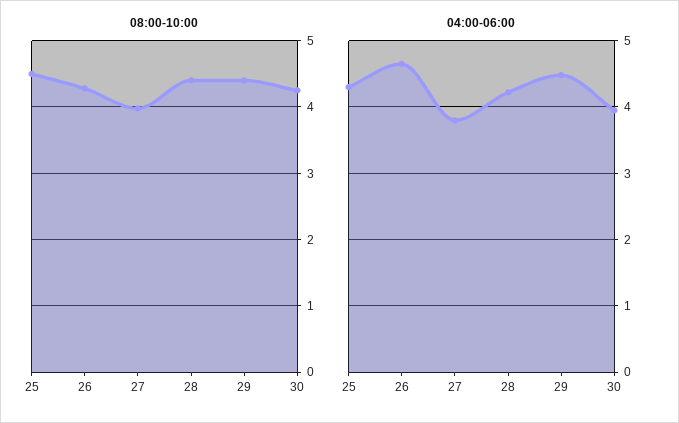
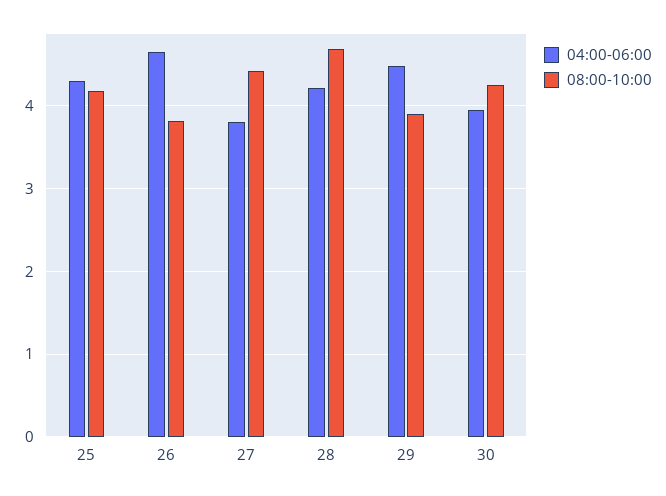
  {
    "08:00-10:00": {
-     "25": 4.5,
+     "25": 4.2,
-     "26": 4.3,
+     "26": 3.8,
-     "27": 4,
+     "27": 4.4,
-     "28": 4.4,
+     "28": 4.7,
-     "29": 4.4,
+     "29": 3.9,
      "30": 4.3
    },
    "04:00-06:00": {
      "25": 4.3,
      "26": 4.7,
      "27": 3.8,
      "28": 4.2,
      "29": 4.5,
      "30": 4
    }
  }

